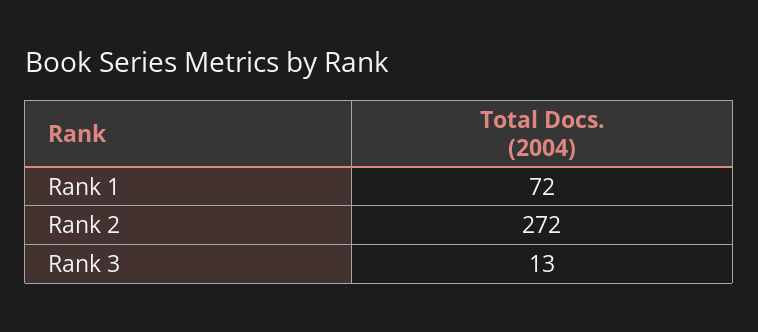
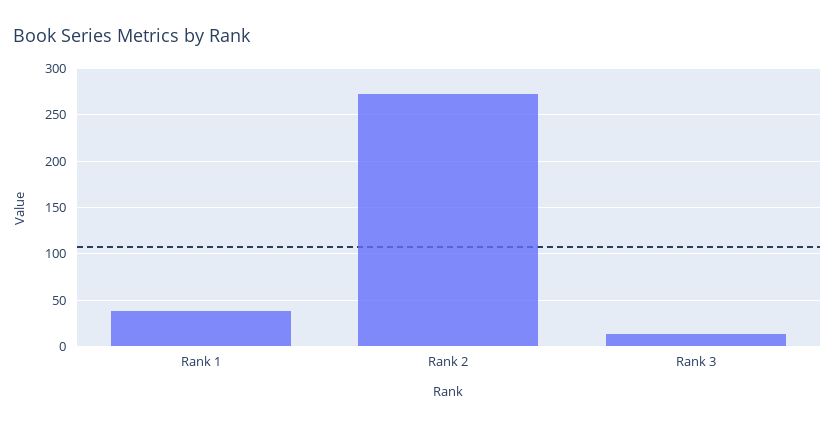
  {
-   "Rank 1": 72,
+   "Rank 1": 40,
    "Rank 2": 272,
    "Rank 3": 13
  }

